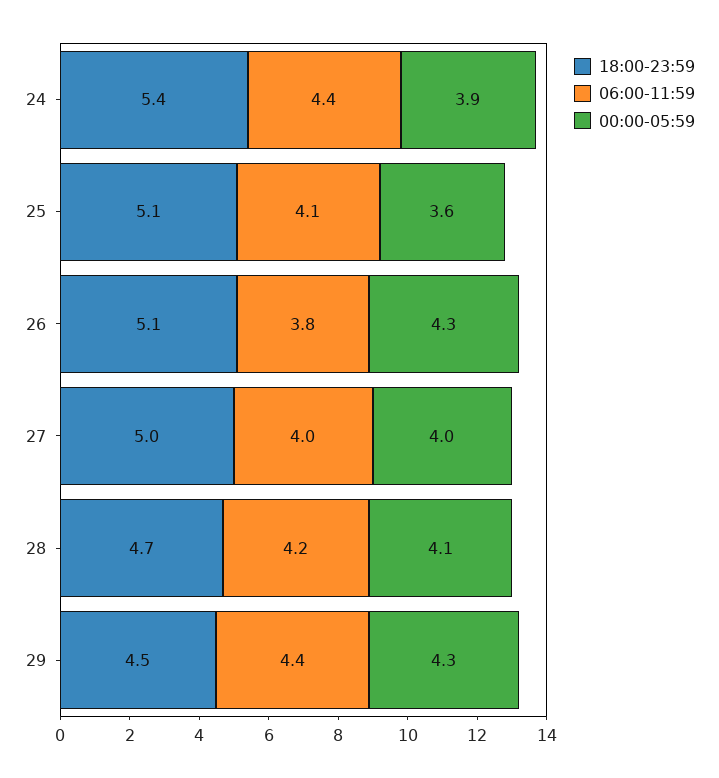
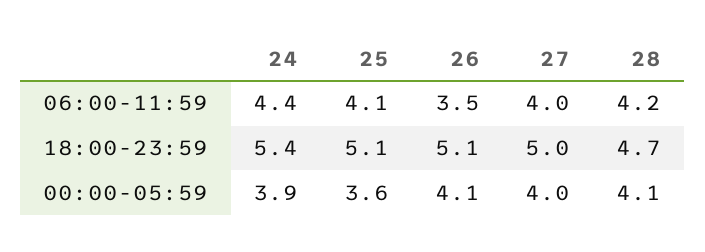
  {
    "18:00-23:59": {
      "24": 5.4,
      "25": 5.1,
      "26": 5.1,
      "27": 5,
-     "28": 4.7,
+     "28": 4.7
-     "29": 4.5
    },
    "06:00-11:59": {
      "24": 4.4,
      "25": 4.1,
-     "26": 3.8,
+     "26": 3.5,
      "27": 4,
-     "28": 4.2,
+     "28": 4.2
-     "29": 4.4
    },
    "00:00-05:59": {
      "24": 3.9,
      "25": 3.6,
-     "26": 4.3,
+     "26": 4.1,
      "27": 4,
-     "28": 4.1,
+     "28": 4.1
-     "29": 4.3
    }
  }

